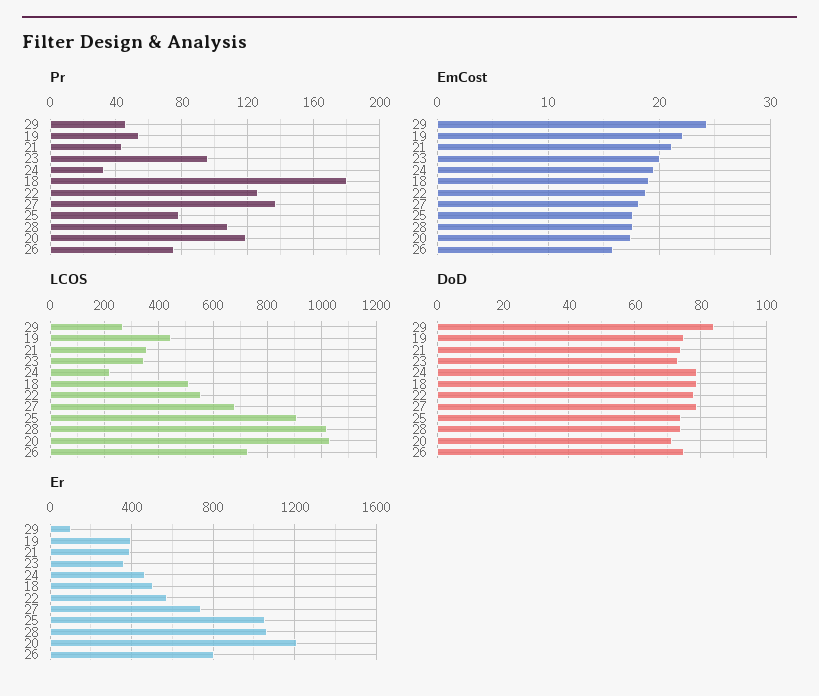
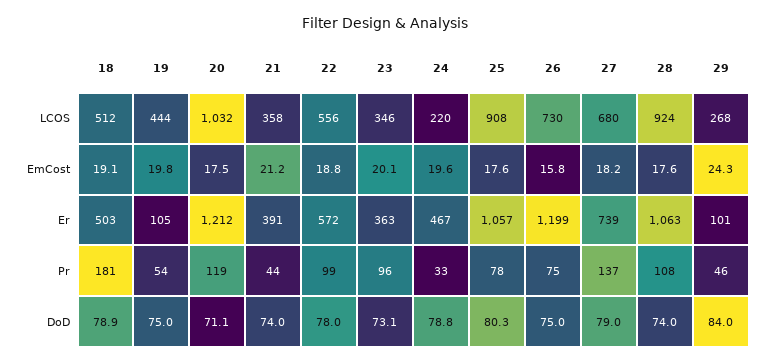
  {
    "Pr": {
      "29": 46,
      "19": 54,
      "21": 44,
      "23": 96,
      "24": 33,
      "18": 181,
-     "22": 125,
+     "22": 99,
      "27": 137,
      "25": 78,
      "28": 108,
      "20": 119,
      "26": 75
    },
    "EmCost": {
      "29": 24.3,
-     "19": 22,
+     "19": 19.8,
      "21": 21.2,
      "23": 20.1,
      "24": 19.6,
      "18": 19.1,
      "22": 18.8,
      "27": 18.2,
      "25": 17.6,
      "28": 17.6,
      "20": 17.5,
      "26": 15.8
    },
    "LCOS": {
      "29": 268,
      "19": 444,
      "21": 358,
      "23": 346,
      "24": 220,
      "18": 512,
      "22": 556,
      "27": 680,
      "25": 908,
-     "28": 1025,
+     "28": 924,
      "20": 1032,
      "26": 730
    },
    "DoD": {
      "29": 84,
      "19": 75,
      "21": 74,
      "23": 73.1,
      "24": 78.8,
      "18": 78.9,
      "22": 78,
      "27": 79,
-     "25": 74,
+     "25": 80.3,
      "28": 74,
      "20": 71.1,
      "26": 75
    },
    "Er": {
      "29": 101,
-     "19": 400,
+     "19": 105,
      "21": 391,
      "23": 363,
      "24": 467,
      "18": 503,
      "22": 572,
      "27": 739,
      "25": 1057,
      "28": 1063,
      "20": 1212,
-     "26": 800
+     "26": 1199
    }
  }

